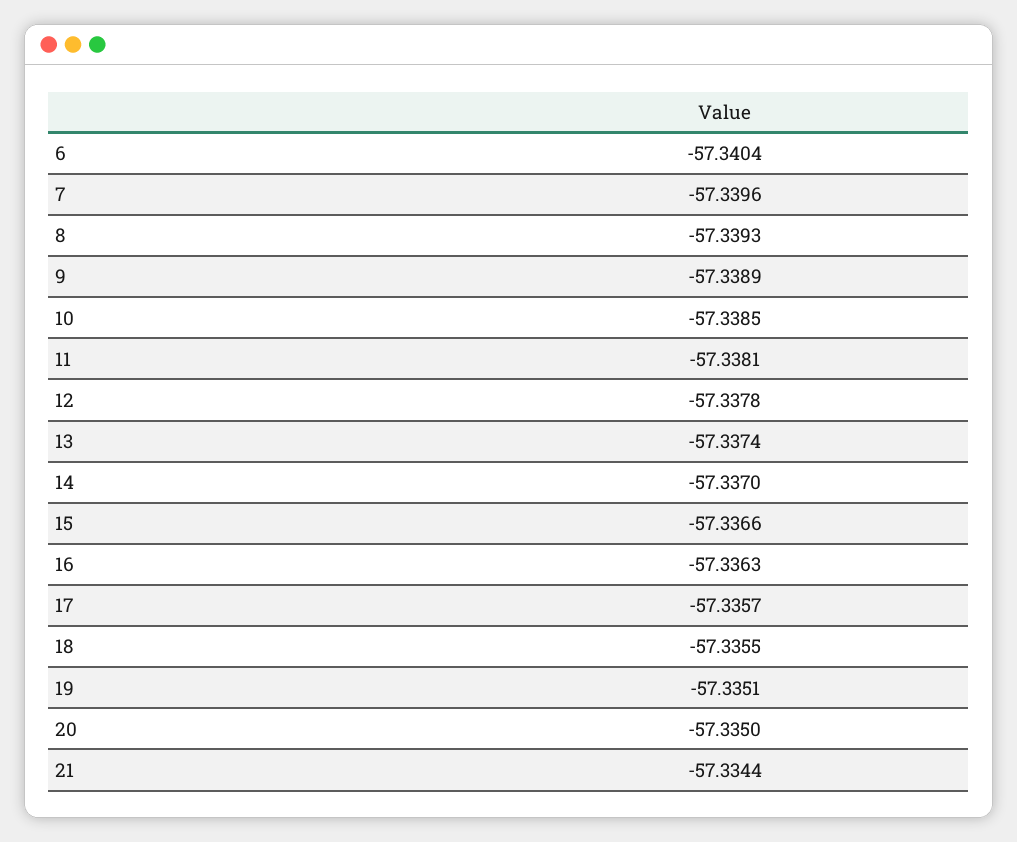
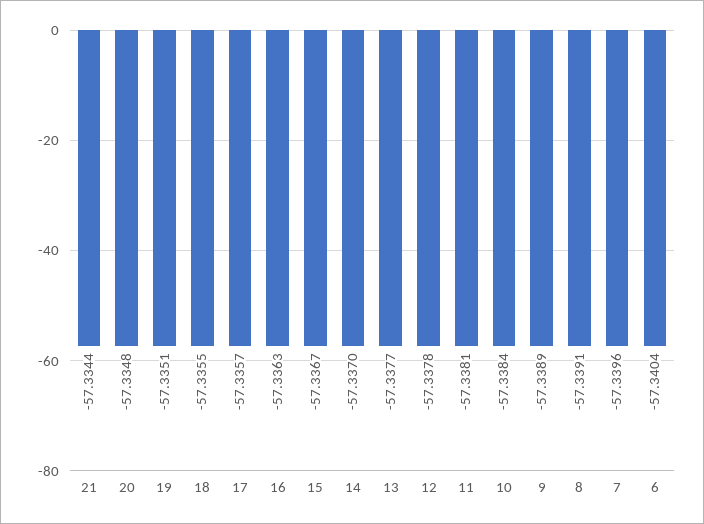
  {
    "6": -57.3404,
    "7": -57.3396,
-   "8": -57.3393,
+   "8": -57.3391,
    "9": -57.3389,
-   "10": -57.3385,
+   "10": -57.3384,
    "11": -57.3381,
    "12": -57.3378,
-   "13": -57.3374,
+   "13": -57.3377,
    "14": -57.337,
-   "15": -57.3366,
+   "15": -57.3367,
    "16": -57.3363,
    "17": -57.3357,
    "18": -57.3355,
    "19": -57.3351,
-   "20": -57.335,
+   "20": -57.3348,
    "21": -57.3344
  }

